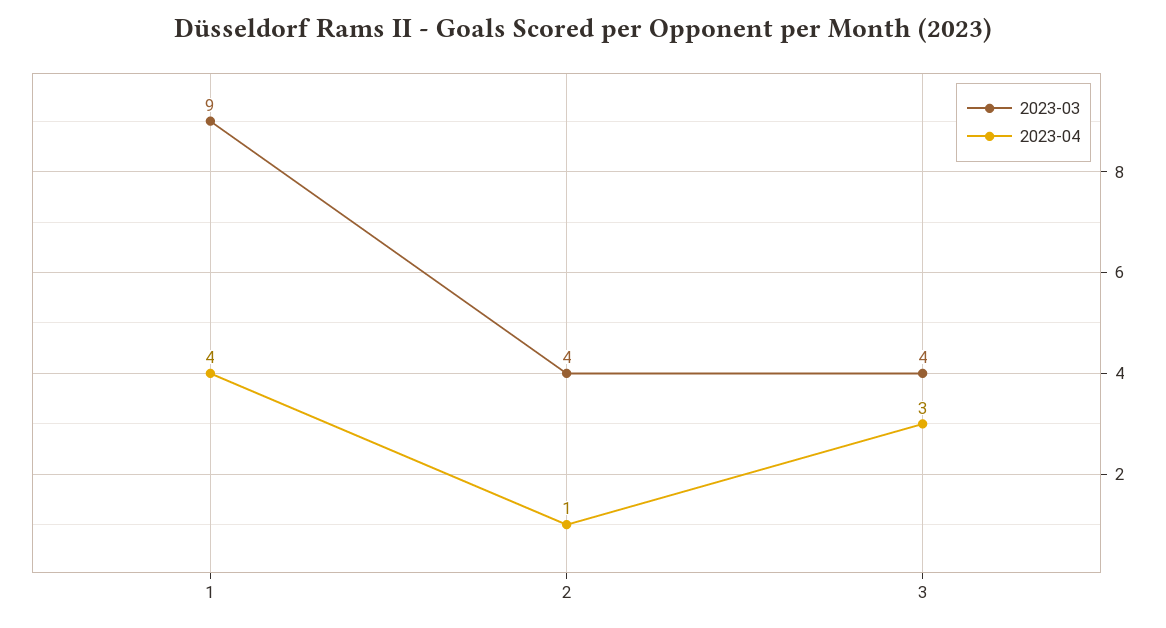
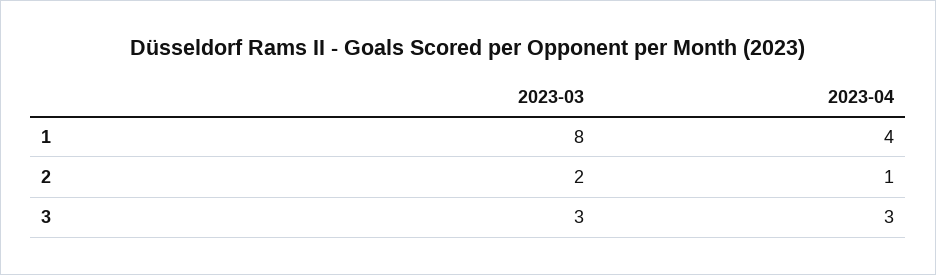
  {
    "2023-03": {
-     "1": 9,
+     "1": 8,
-     "2": 4,
+     "2": 2,
-     "3": 4
+     "3": 3
    },
    "2023-04": {
      "1": 4,
      "2": 1,
      "3": 3
    }
  }

